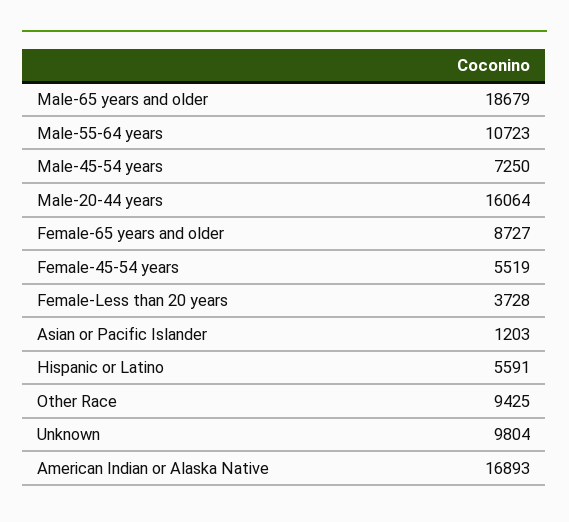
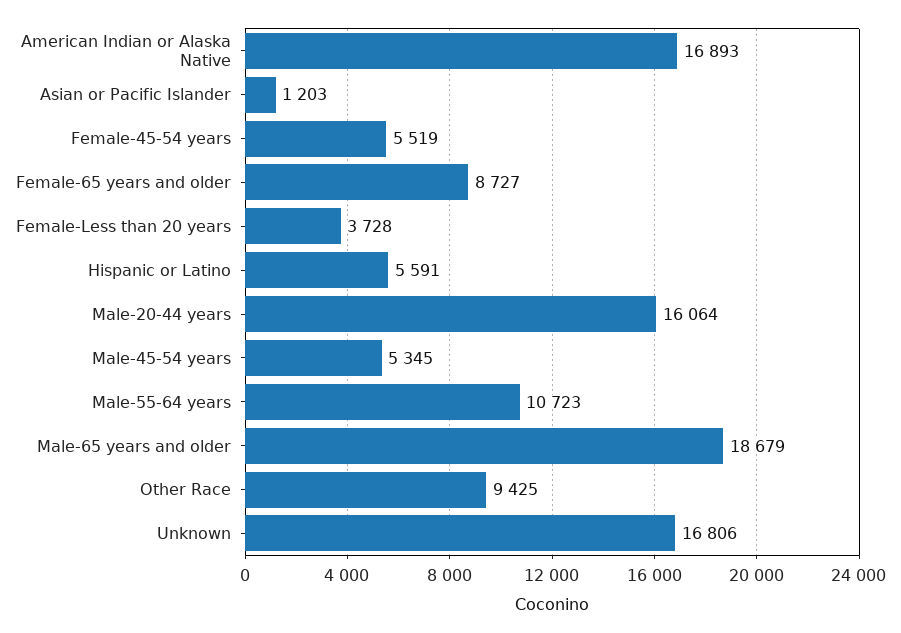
  {
    "Male-65 years and older": 18679,
    "Male-55-64 years": 10723,
-   "Male-45-54 years": 7250,
+   "Male-45-54 years": 5345,
    "Male-20-44 years": 16064,
    "Female-65 years and older": 8727,
    "Female-45-54 years": 5519,
    "Female-Less than 20 years": 3728,
    "Asian or Pacific Islander": 1203,
    "Hispanic or Latino": 5591,
    "Other Race": 9425,
-   "Unknown": 9804,
+   "Unknown": 16806,
    "American Indian or Alaska Native": 16893
  }

